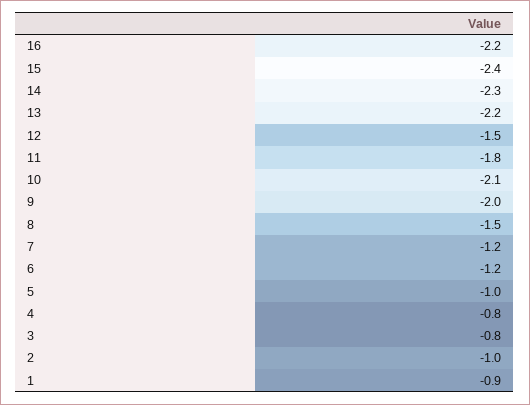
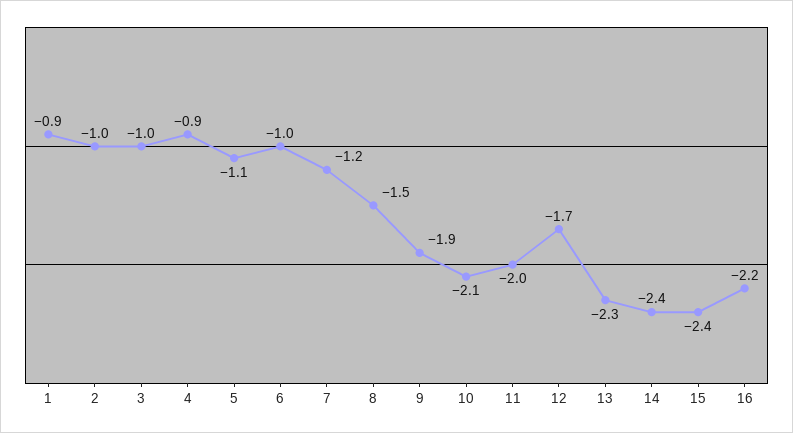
  {
    "16": -2.2,
    "15": -2.4,
-   "14": -2.3,
+   "14": -2.4,
-   "13": -2.2,
+   "13": -2.3,
-   "12": -1.5,
+   "12": -1.7,
-   "11": -1.8,
+   "11": -2,
    "10": -2.1,
-   "9": -2,
+   "9": -1.9,
    "8": -1.5,
    "7": -1.2,
-   "6": -1.2,
+   "6": -1,
-   "5": -1,
+   "5": -1.1,
-   "4": -0.8,
+   "4": -0.9,
-   "3": -0.8,
+   "3": -1,
    "2": -1,
    "1": -0.9
  }

